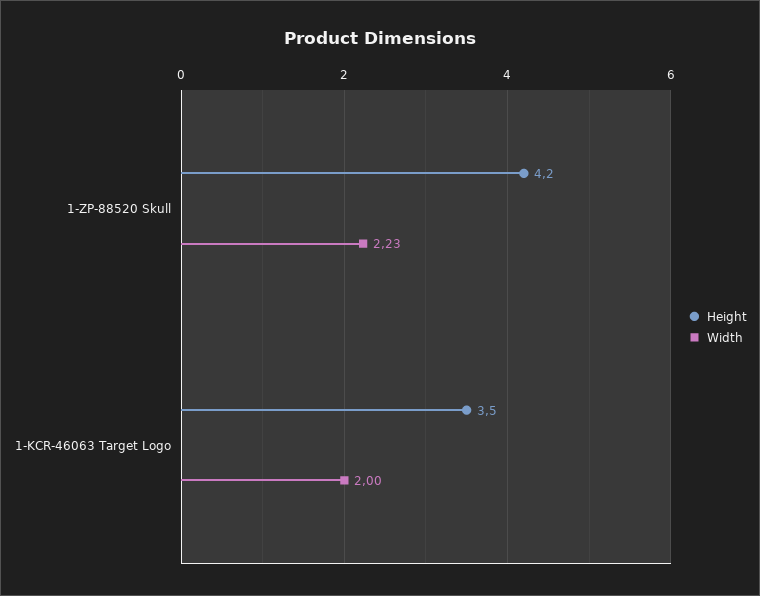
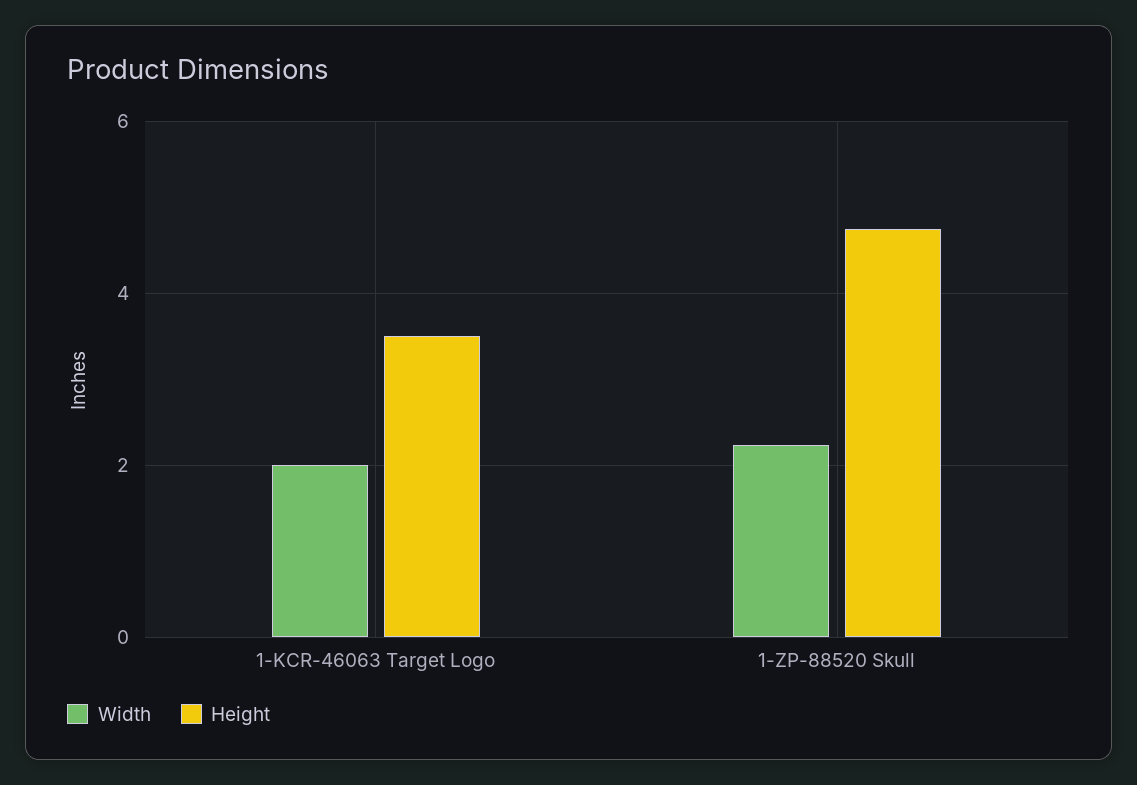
  {
    "Height": {
-     "1-ZP-88520 Skull": 4.2,
+     "1-ZP-88520 Skull": 4.8,
      "1-KCR-46063 Target Logo": 3.5
    },
    "Width": {
      "1-ZP-88520 Skull": 2.23,
      "1-KCR-46063 Target Logo": 2
    }
  }

